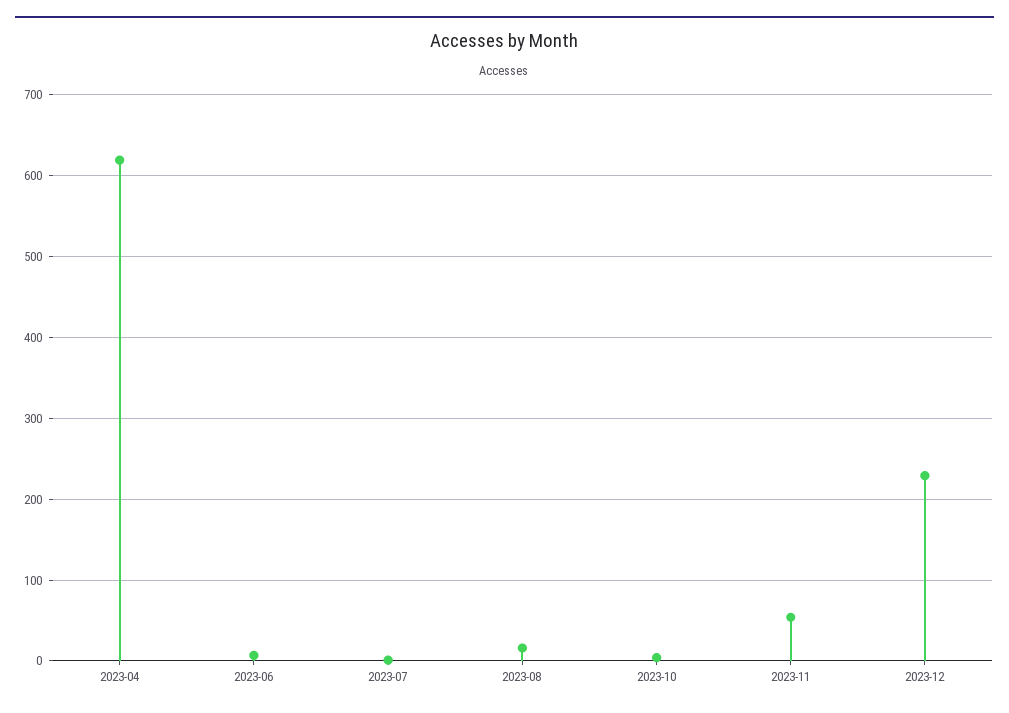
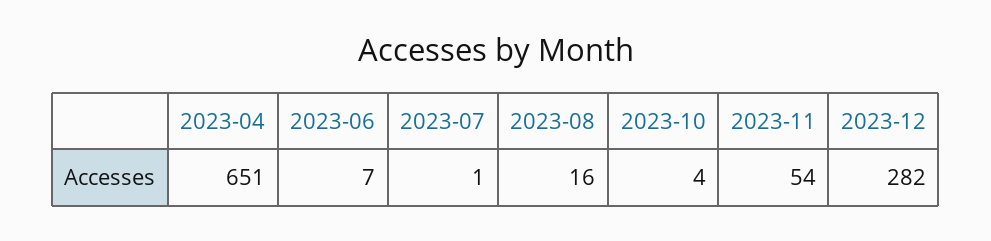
  {
-   "2023-04": 620,
+   "2023-04": 651,
    "2023-06": 7,
    "2023-07": 1,
    "2023-08": 16,
    "2023-10": 4,
    "2023-11": 54,
-   "2023-12": 230
+   "2023-12": 282
  }

